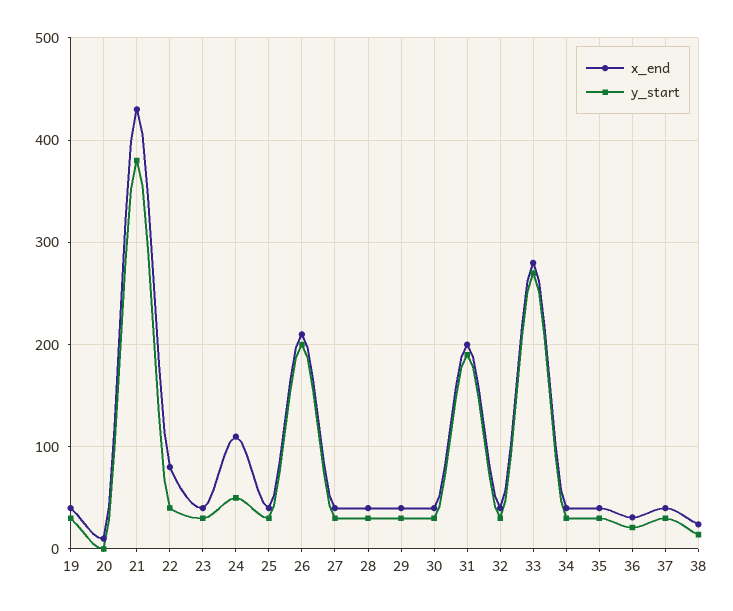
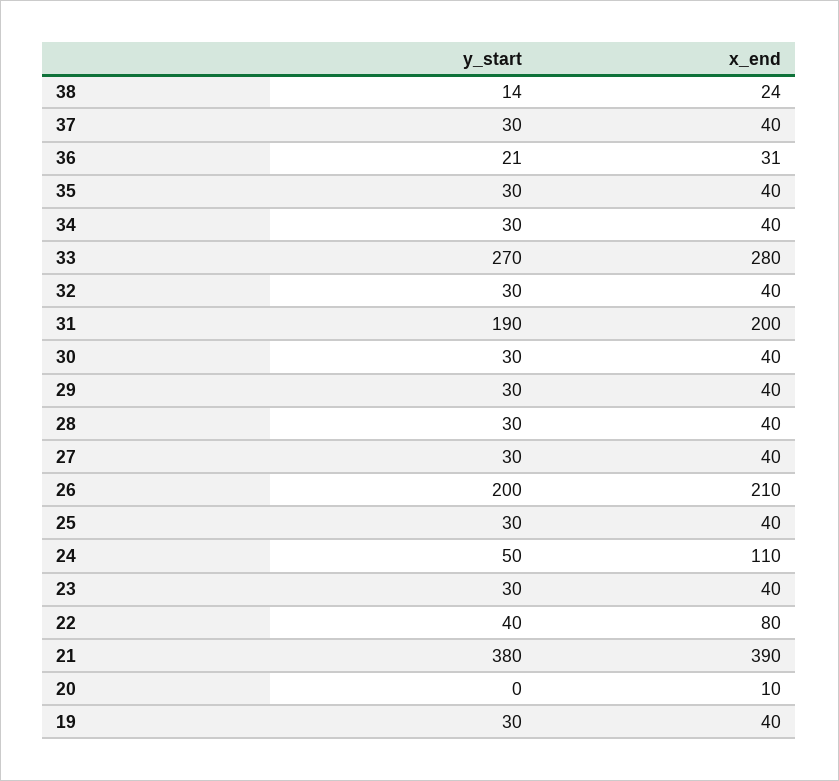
  {
    "x_end": {
      "19": 40,
      "20": 10,
-     "21": 430,
+     "21": 390,
      "22": 80,
      "23": 40,
      "24": 110,
      "25": 40,
      "26": 210,
      "27": 40,
      "28": 40,
      "29": 40,
      "30": 40,
      "31": 200,
      "32": 40,
      "33": 280,
      "34": 40,
      "35": 40,
      "36": 31,
      "37": 40,
      "38": 24
    },
    "y_start": {
      "19": 30,
      "20": 0,
      "21": 380,
      "22": 40,
      "23": 30,
      "24": 50,
      "25": 30,
      "26": 200,
      "27": 30,
      "28": 30,
      "29": 30,
      "30": 30,
      "31": 190,
      "32": 30,
      "33": 270,
      "34": 30,
      "35": 30,
      "36": 21,
      "37": 30,
      "38": 14
    }
  }

